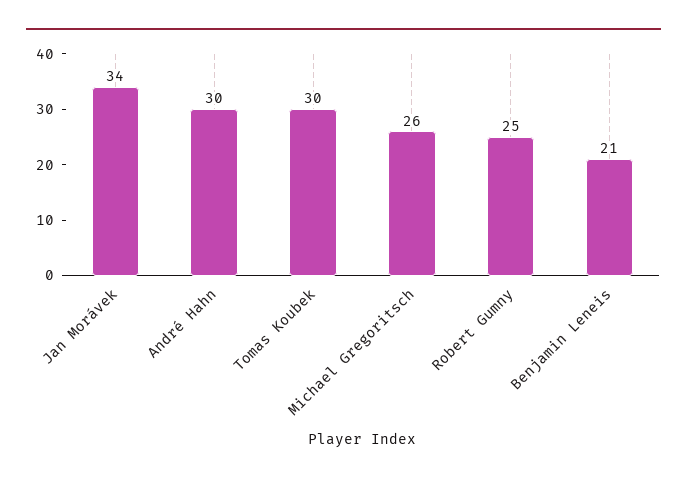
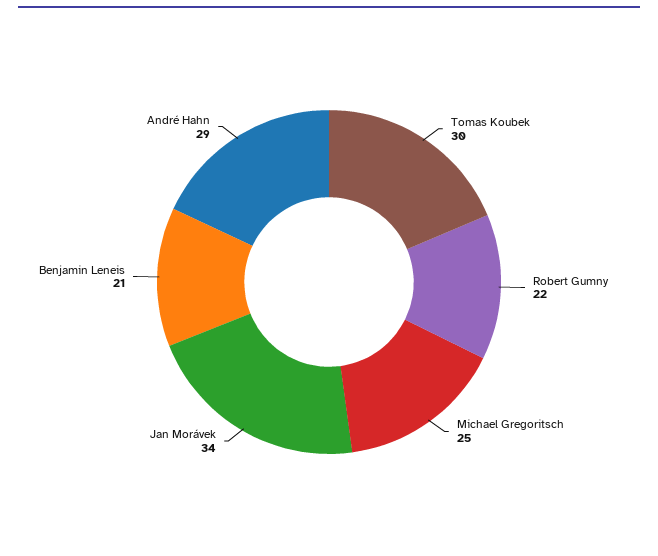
  {
    "Jan Morávek": 34,
-   "André Hahn": 30,
+   "André Hahn": 29,
    "Tomas Koubek": 30,
-   "Michael Gregoritsch": 26,
+   "Michael Gregoritsch": 25,
-   "Robert Gumny": 25,
+   "Robert Gumny": 22,
    "Benjamin Leneis": 21
  }

